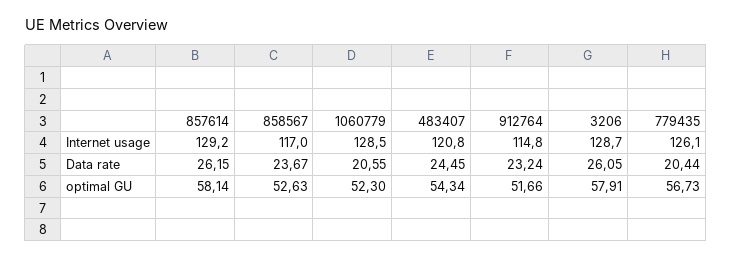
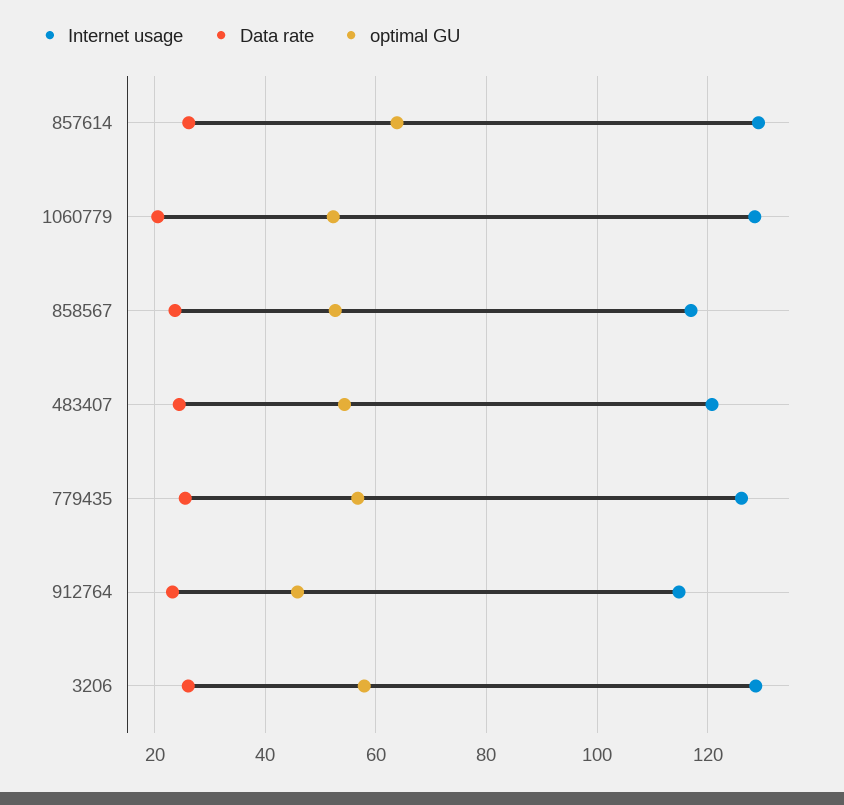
  {
    "Internet usage": {
      "857614": 129.2,
      "858567": 117,
      "1060779": 128.5,
      "483407": 120.8,
      "912764": 114.8,
      "3206": 128.7,
      "779435": 126.1
    },
    "Data rate": {
      "857614": 26.15,
      "858567": 23.67,
      "1060779": 20.55,
      "483407": 24.45,
      "912764": 23.24,
      "3206": 26.05,
-     "779435": 20.44
+     "779435": 26
    },
    "optimal GU": {
-     "857614": 58.14,
+     "857614": 64,
      "858567": 52.63,
      "1060779": 52.3,
      "483407": 54.34,
-     "912764": 51.66,
+     "912764": 46,
      "3206": 57.91,
      "779435": 56.73
    }
  }

